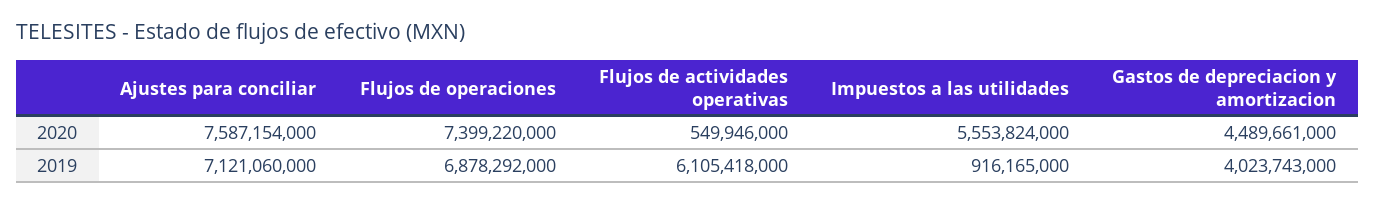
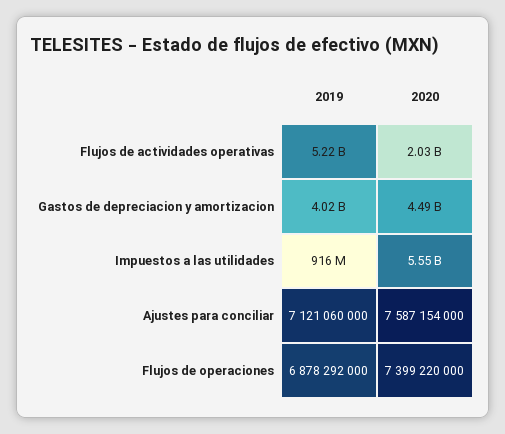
  {
    "Ajustes para conciliar": {
      "2020": 7587154000,
      "2019": 7121060000
    },
    "Flujos de operaciones": {
      "2020": 7399220000,
      "2019": 6878292000
    },
    "Flujos de actividades operativas": {
-     "2020": 549946000,
+     "2020": 2030000000,
-     "2019": 6105418000
+     "2019": 5220000000
    },
    "Impuestos a las utilidades": {
      "2020": 5553824000,
      "2019": 916165000
    },
    "Gastos de depreciacion y amortizacion": {
      "2020": 4489661000,
      "2019": 4023743000
    }
  }

